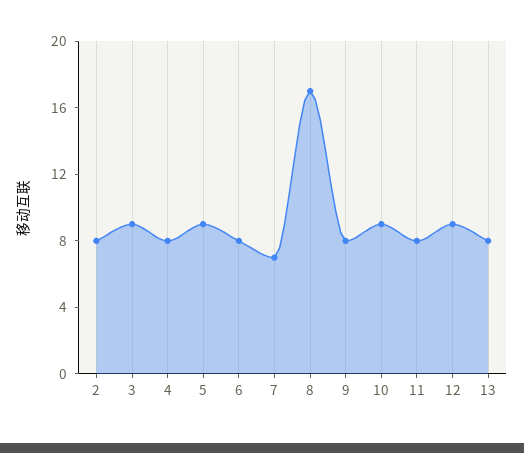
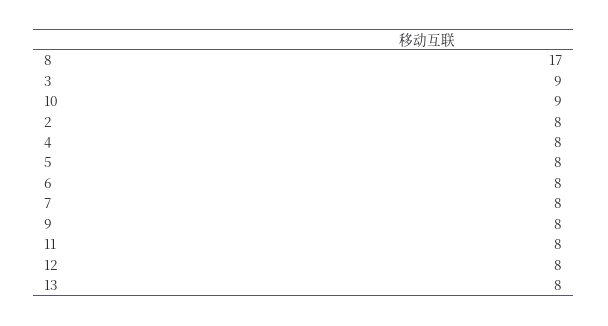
  {
    "2": 8,
    "3": 9,
    "4": 8,
-   "5": 9,
+   "5": 8,
    "6": 8,
-   "7": 7,
+   "7": 8,
    "8": 17,
    "9": 8,
    "10": 9,
    "11": 8,
-   "12": 9,
+   "12": 8,
    "13": 8
  }

